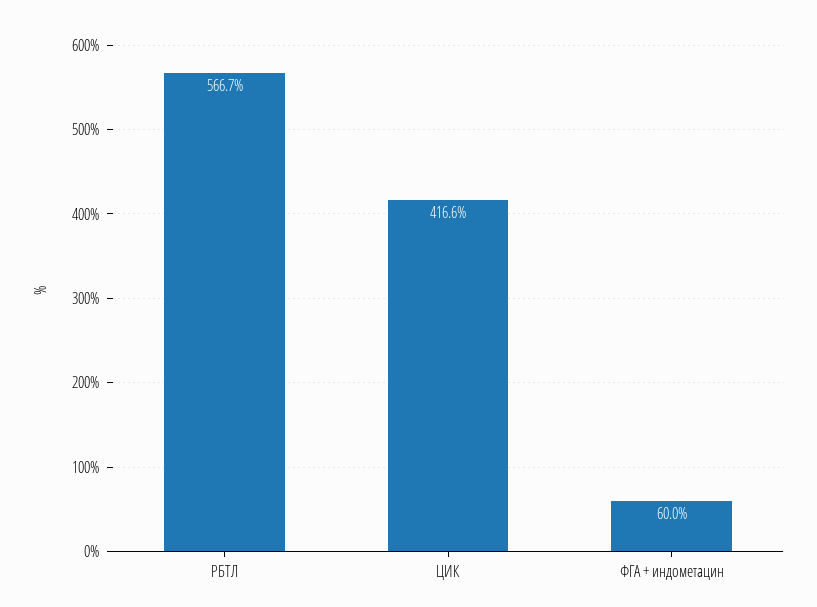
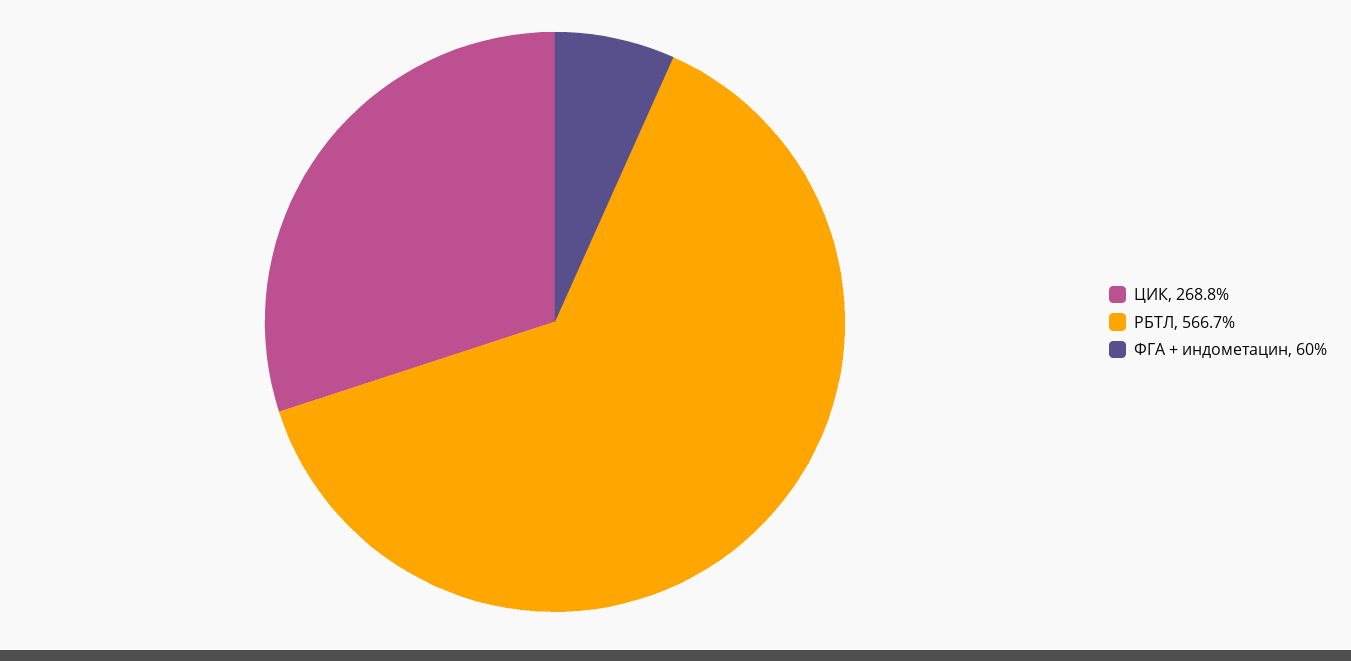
  {
    "РБТЛ": 566.7,
-   "ЦИК": 416.6,
+   "ЦИК": 268.8,
    "ФГА + индометацин": 60
  }

